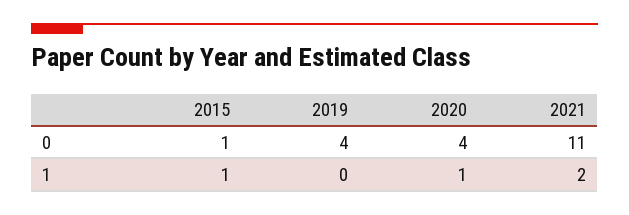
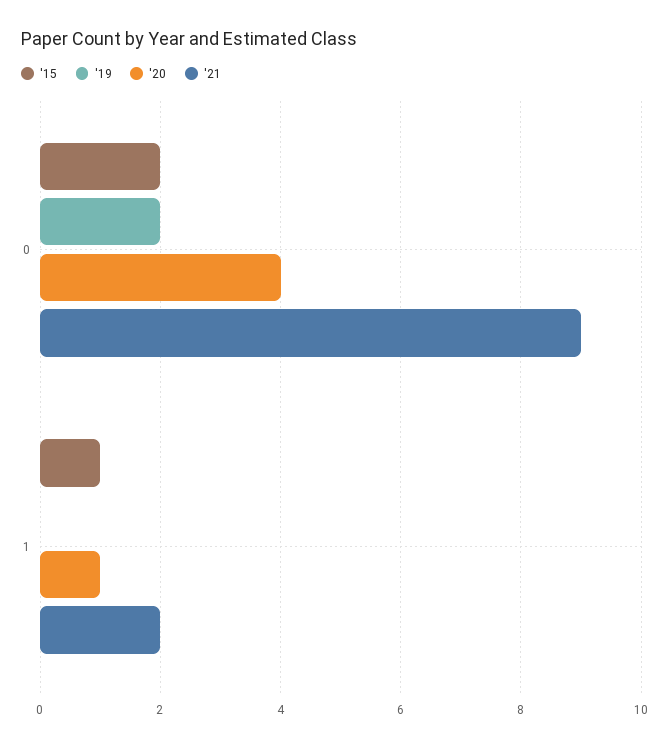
  {
    "2015": {
-     "0": 1,
+     "0": 2,
      "1": 1
    },
    "2019": {
-     "0": 4,
+     "0": 2,
      "1": 0
    },
    "2020": {
      "0": 4,
      "1": 1
    },
    "2021": {
-     "0": 11,
+     "0": 9,
      "1": 2
    }
  }

